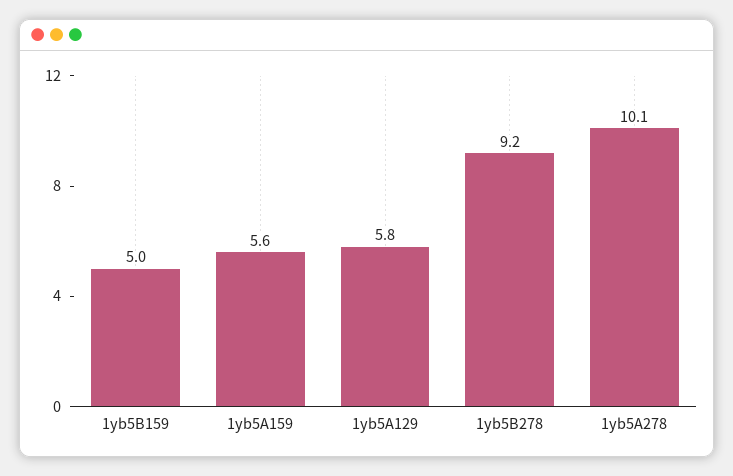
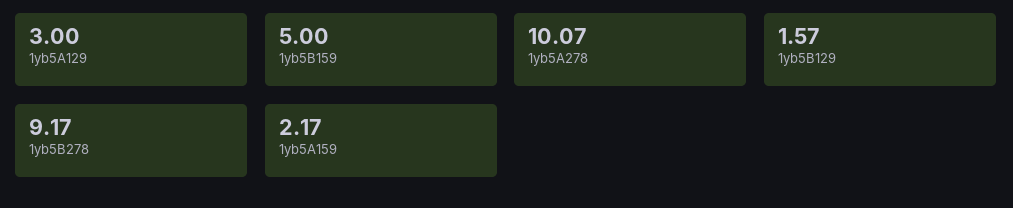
  {
    "1yb5B159": 5,
-   "1yb5A159": 5.6,
+   "1yb5A159": 2.17,
-   "1yb5A129": 5.8,
+   "1yb5A129": 3,
    "1yb5B278": 9.17,
-   "1yb5A278": 10.07
+   "1yb5A278": 10.07,
+   "1yb5B129": 1.57
  }

